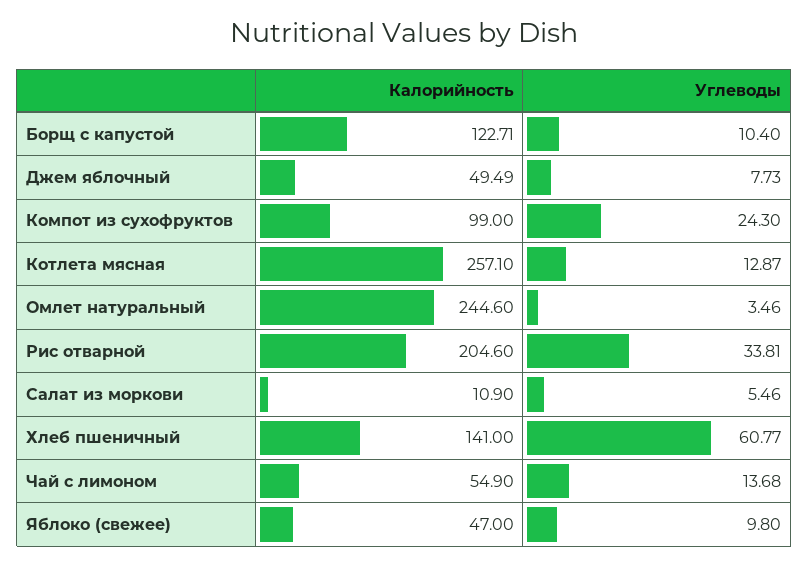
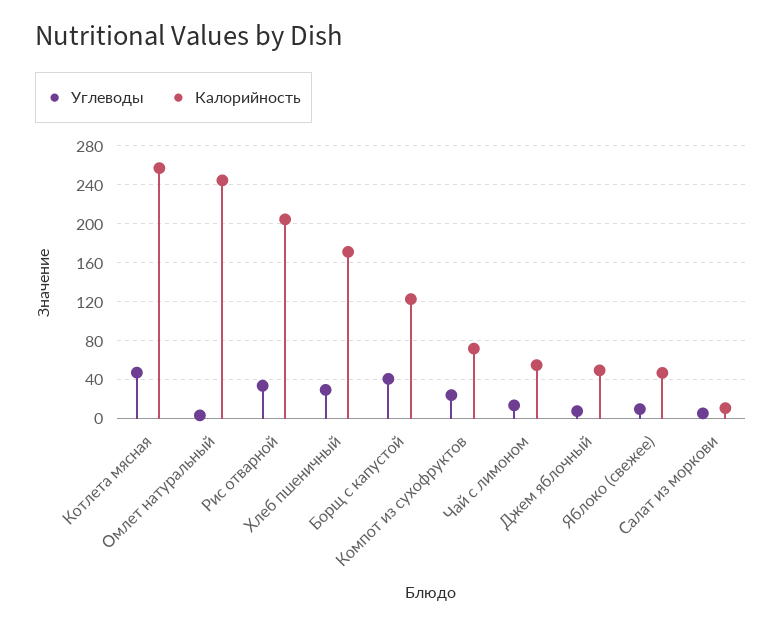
  {
    "Калорийность": {
      "Борщ с капустой": 122.71,
      "Джем яблочный": 49.49,
-     "Компот из сухофруктов": 99,
+     "Компот из сухофруктов": 70,
      "Котлета мясная": 257.1,
      "Омлет натуральный": 244.6,
      "Рис отварной": 204.6,
      "Салат из моркови": 10.9,
-     "Хлеб пшеничный": 141,
+     "Хлеб пшеничный": 170,
      "Чай с лимоном": 54.9,
      "Яблоко (свежее)": 47
    },
    "Углеводы": {
-     "Борщ с капустой": 10.4,
+     "Борщ с капустой": 40,
      "Джем яблочный": 7.73,
      "Компот из сухофруктов": 24.3,
-     "Котлета мясная": 12.87,
+     "Котлета мясная": 50,
      "Омлет натуральный": 3.46,
      "Рис отварной": 33.81,
      "Салат из моркови": 5.46,
-     "Хлеб пшеничный": 60.77,
+     "Хлеб пшеничный": 30,
      "Чай с лимоном": 13.68,
      "Яблоко (свежее)": 9.8
    }
  }

